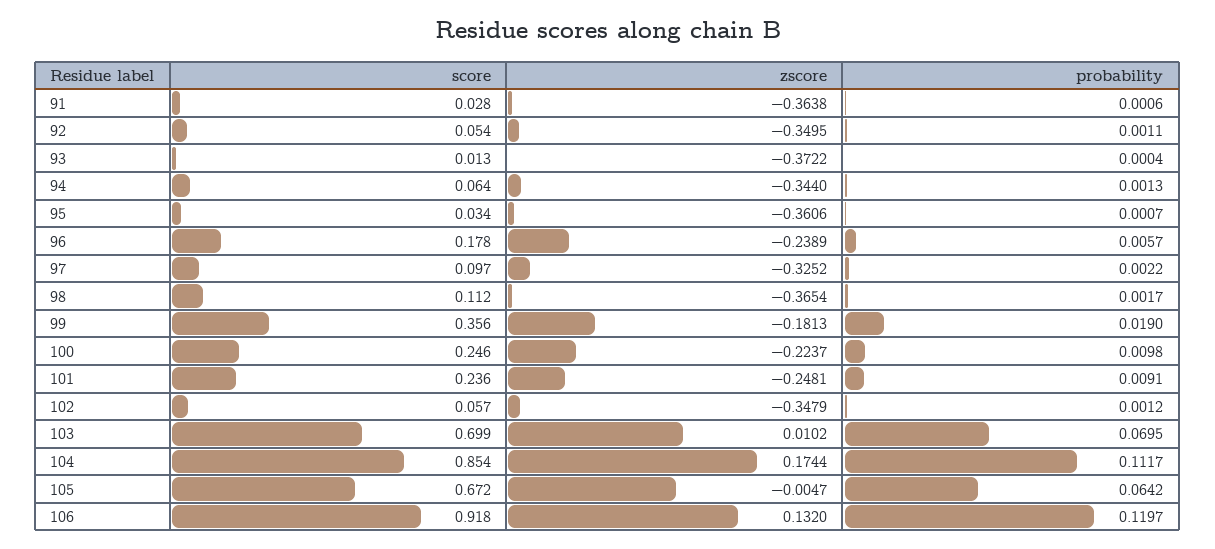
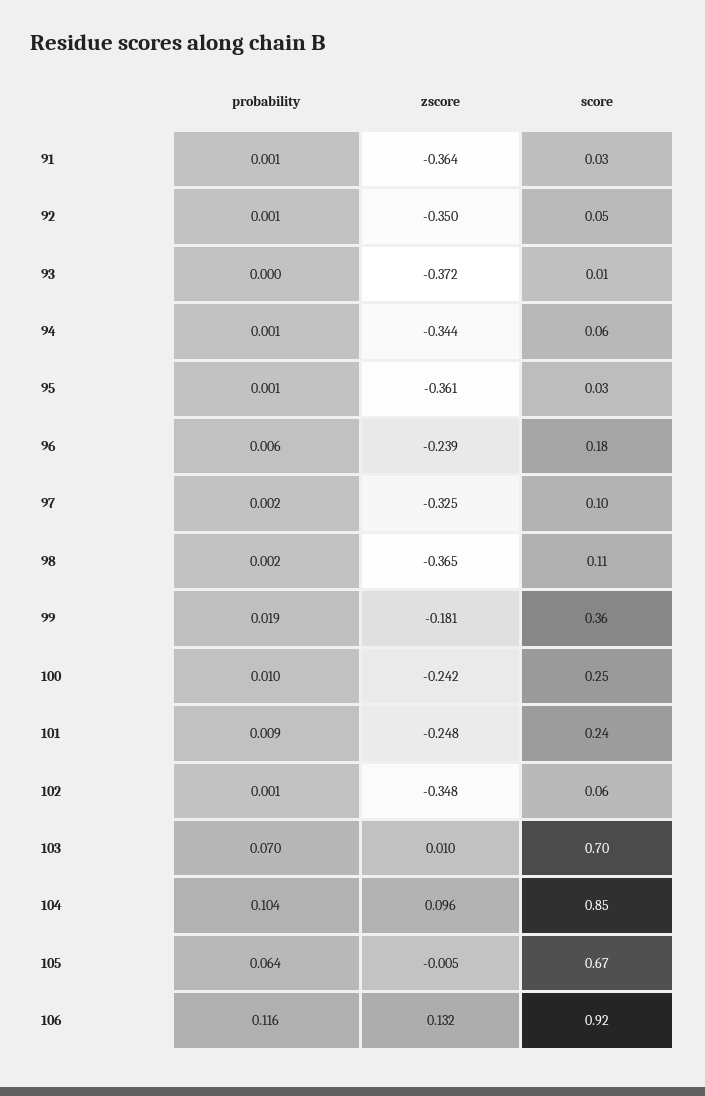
  {
    "score": {
      "91": 0.028,
      "92": 0.054,
      "93": 0.013,
      "94": 0.064,
      "95": 0.034,
      "96": 0.178,
      "97": 0.097,
      "98": 0.112,
      "99": 0.356,
      "100": 0.246,
      "101": 0.236,
      "102": 0.057,
      "103": 0.699,
      "104": 0.854,
      "105": 0.672,
      "106": 0.918
    },
    "zscore": {
      "91": -0.3638,
      "92": -0.3495,
      "93": -0.3722,
      "94": -0.344,
      "95": -0.3606,
      "96": -0.2389,
      "97": -0.3252,
      "98": -0.3654,
      "99": -0.1813,
-     "100": -0.2237,
+     "100": -0.242,
      "101": -0.2481,
      "102": -0.3479,
      "103": 0.0102,
-     "104": 0.1744,
+     "104": 0.096,
      "105": -0.0047,
      "106": 0.132
    },
    "probability": {
      "91": 0.0006,
      "92": 0.0011,
      "93": 0.0004,
      "94": 0.0013,
      "95": 0.0007,
      "96": 0.0057,
      "97": 0.0022,
      "98": 0.0017,
      "99": 0.019,
      "100": 0.0098,
      "101": 0.0091,
      "102": 0.0012,
      "103": 0.0695,
-     "104": 0.1117,
+     "104": 0.104,
      "105": 0.0642,
-     "106": 0.1197
+     "106": 0.116
    }
  }

